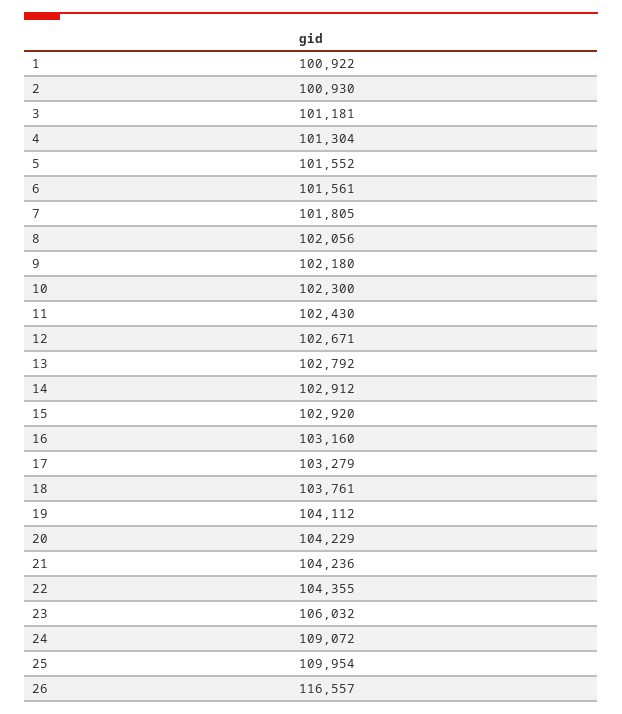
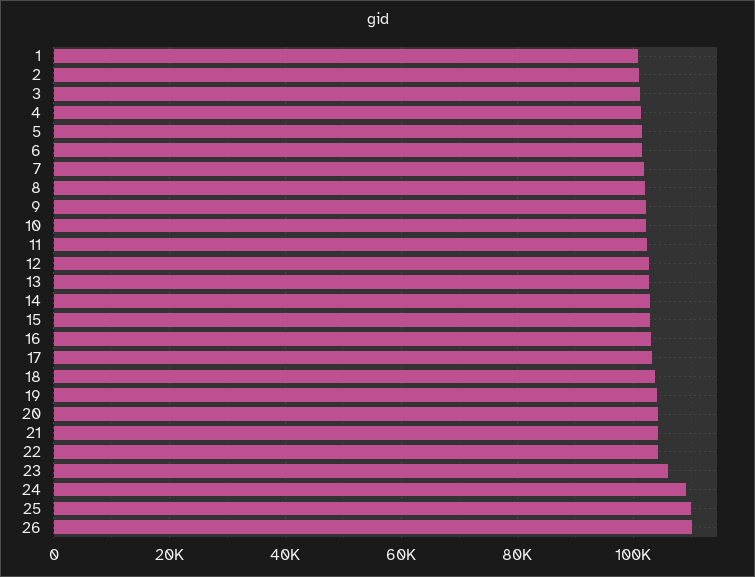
  {
    "1": 100922,
    "2": 100930,
    "3": 101181,
    "4": 101304,
    "5": 101552,
    "6": 101561,
    "7": 101805,
    "8": 102056,
    "9": 102180,
    "10": 102300,
    "11": 102430,
    "12": 102671,
    "13": 102792,
    "14": 102912,
    "15": 102920,
    "16": 103160,
    "17": 103279,
    "18": 103761,
    "19": 104112,
    "20": 104229,
    "21": 104236,
    "22": 104355,
    "23": 106032,
    "24": 109072,
    "25": 109954,
-   "26": 116557
+   "26": 110000
  }

